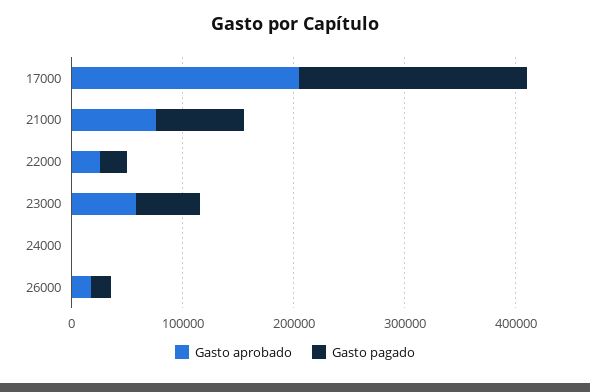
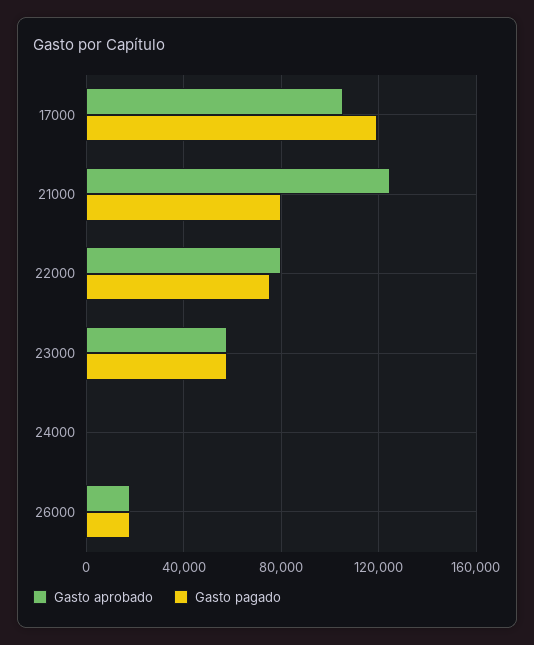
  {
    "Gasto aprobado": {
-     "17000": 200000,
+     "17000": 105000,
-     "21000": 80000,
+     "21000": 125000,
-     "22000": 20000,
+     "22000": 80000,
      "23000": 60000,
      "24000": 0,
      "26000": 20000
    },
    "Gasto pagado": {
-     "17000": 200000,
+     "17000": 120000,
      "21000": 80000,
-     "22000": 20000,
+     "22000": 75000,
      "23000": 60000,
      "24000": 0,
      "26000": 20000
    }
  }

